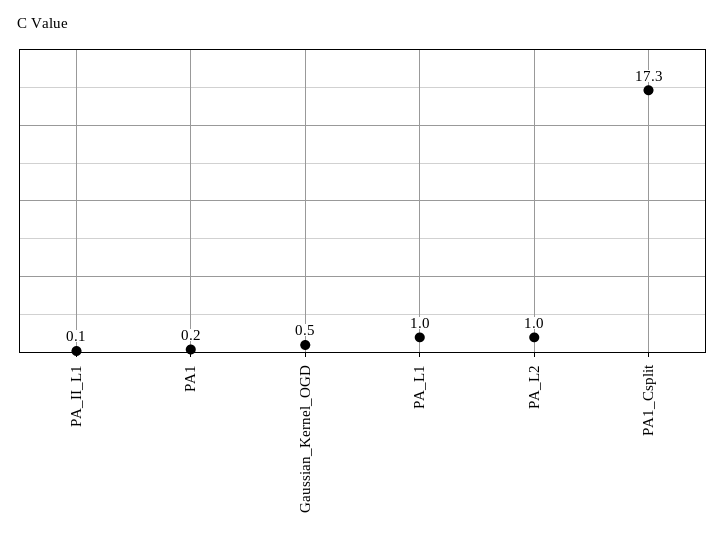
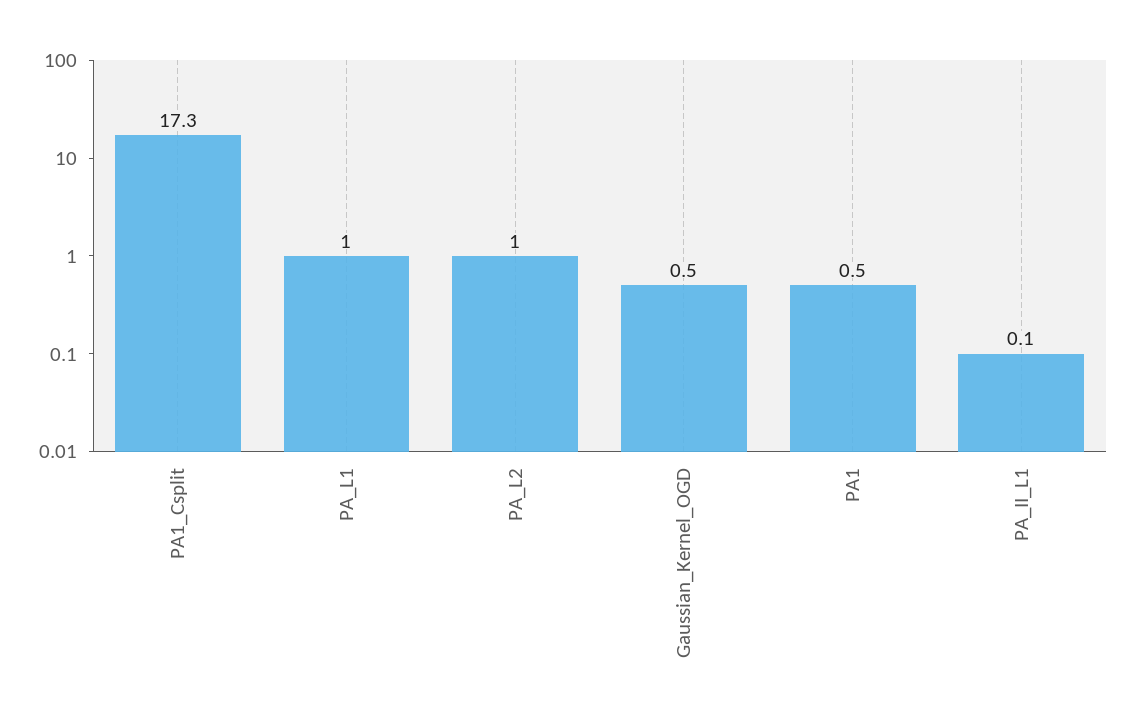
  {
    "PA_II_L1": 0.1,
-   "PA1": 0.2,
+   "PA1": 0.5,
    "Gaussian_Kernel_OGD": 0.5,
    "PA_L1": 1,
    "PA_L2": 1,
    "PA1_Csplit": 17.3
  }

